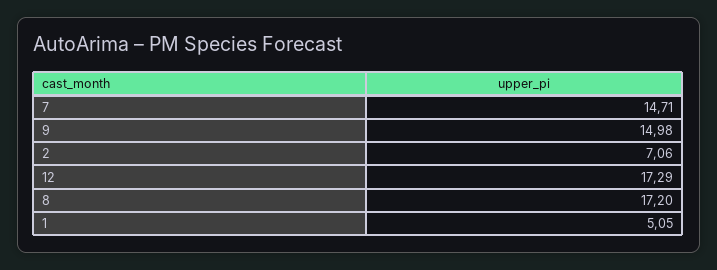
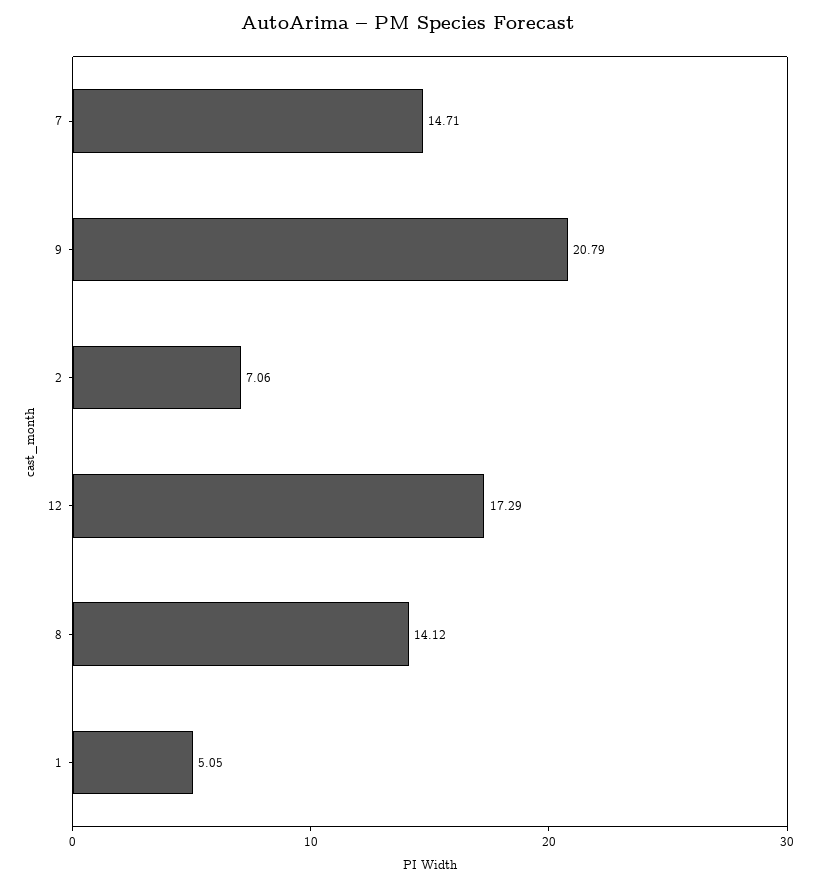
  {
    "7": 14.71,
-   "9": 14.98,
+   "9": 20.79,
    "2": 7.06,
    "12": 17.29,
-   "8": 17.2,
+   "8": 14.12,
    "1": 5.05
  }

